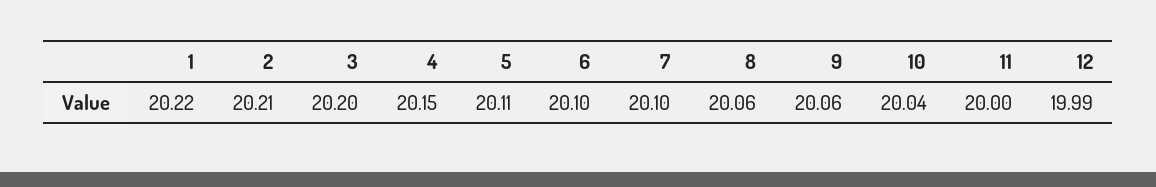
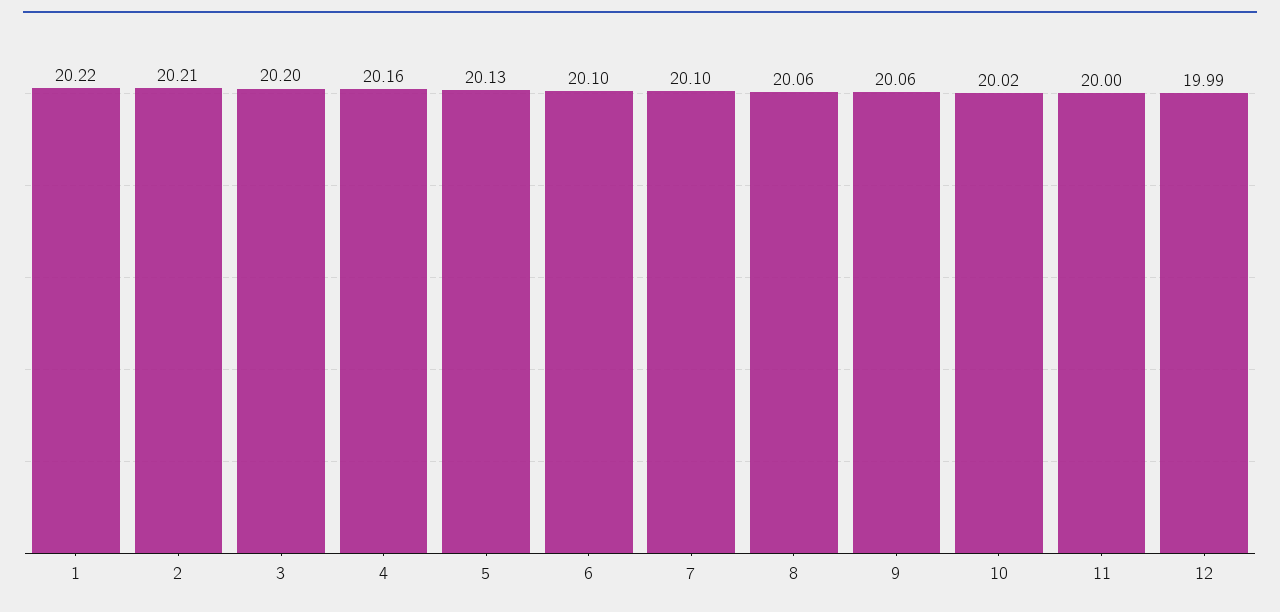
  {
    "1": 20.22,
    "2": 20.21,
    "3": 20.2,
-   "4": 20.15,
+   "4": 20.16,
-   "5": 20.11,
+   "5": 20.13,
    "6": 20.1,
    "7": 20.1,
    "8": 20.06,
    "9": 20.06,
-   "10": 20.04,
+   "10": 20.02,
    "11": 20,
    "12": 19.99
  }

